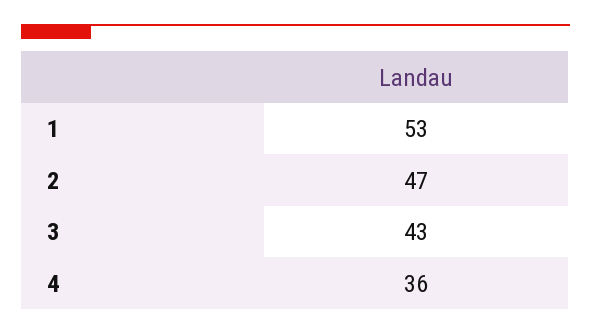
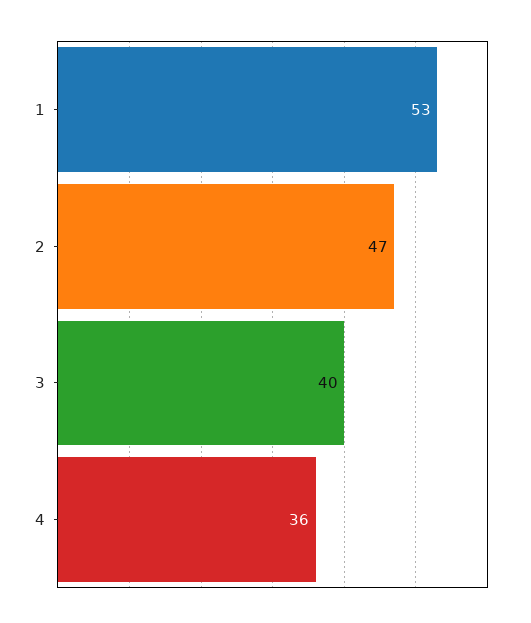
  {
    "1": 53,
    "2": 47,
-   "3": 43,
+   "3": 40,
    "4": 36
  }

